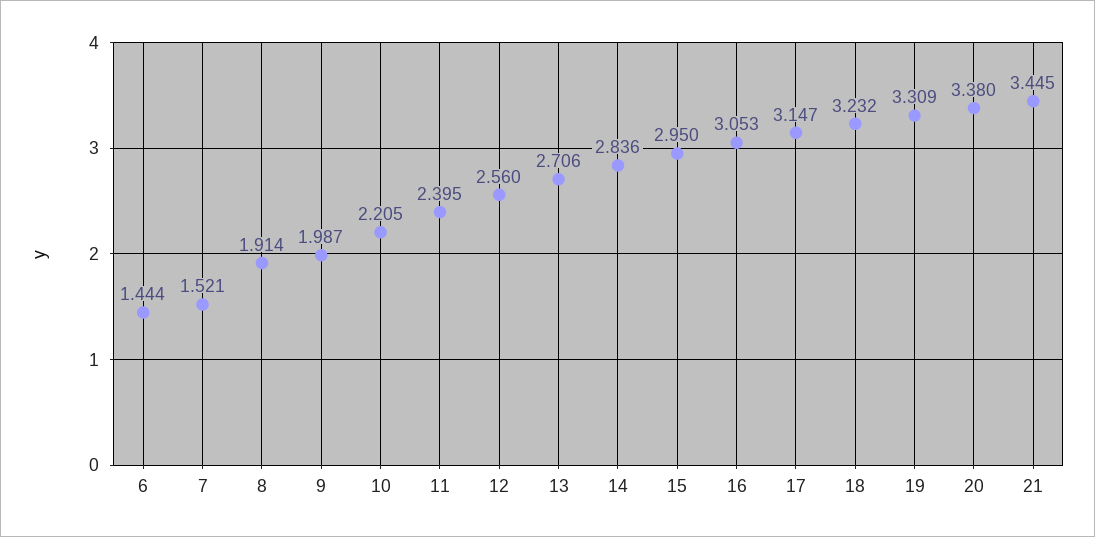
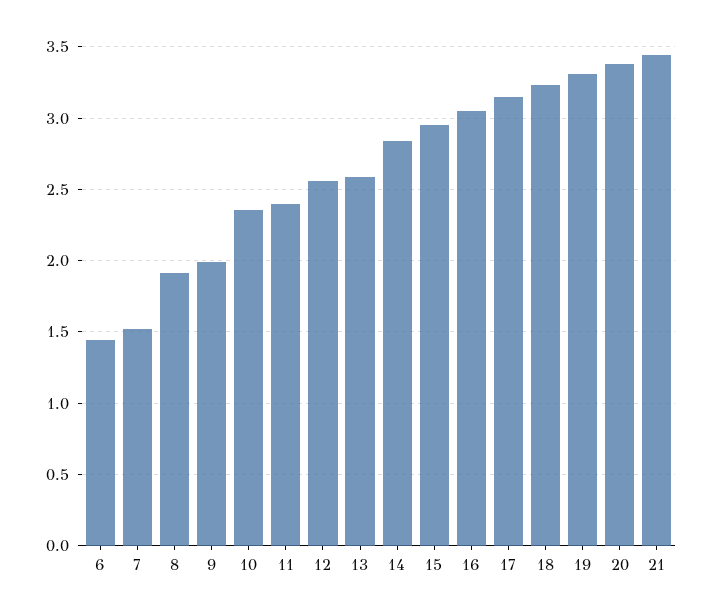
  {
    "6": 1.444,
    "7": 1.521,
    "8": 1.914,
    "9": 1.987,
-   "10": 2.205,
+   "10": 2.35,
    "11": 2.395,
    "12": 2.56,
-   "13": 2.706,
+   "13": 2.6,
    "14": 2.836,
    "15": 2.95,
    "16": 3.053,
    "17": 3.147,
    "18": 3.232,
    "19": 3.309,
    "20": 3.38,
    "21": 3.445
  }

